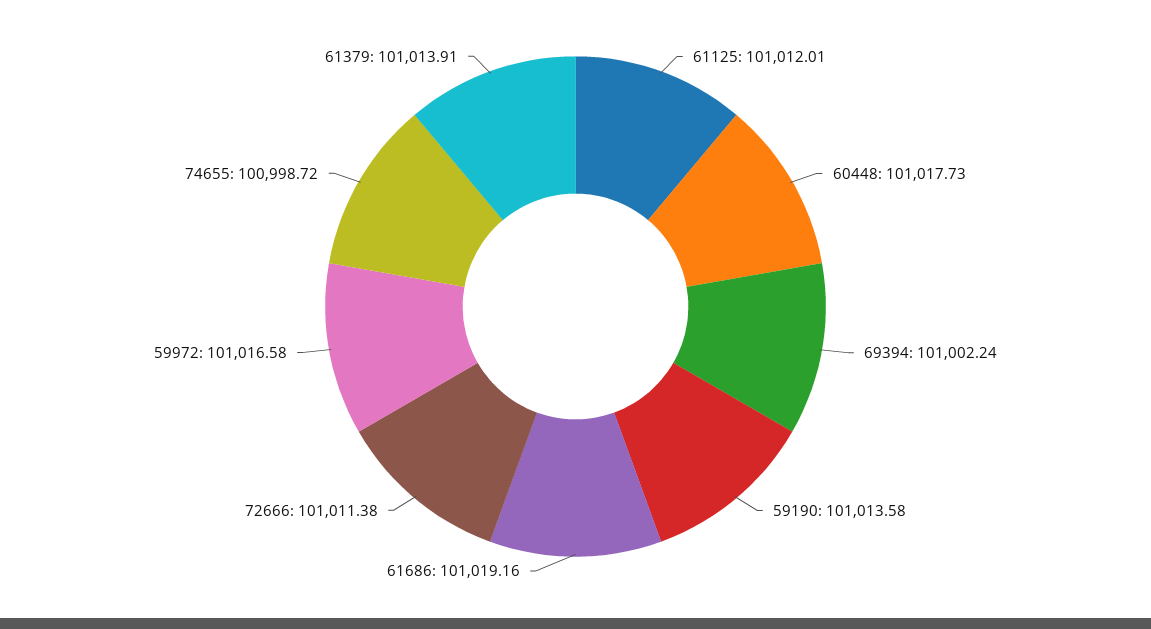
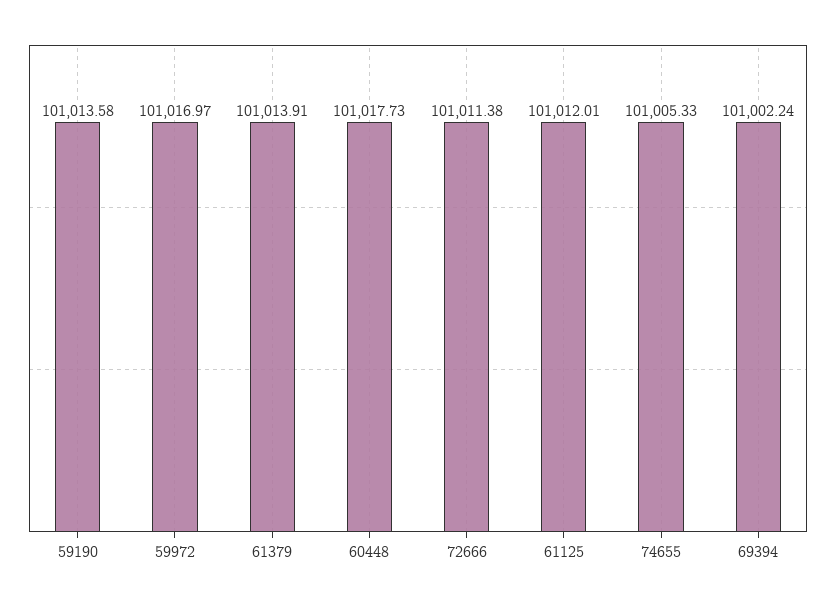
  {
    "61125": 101012.01,
    "60448": 101017.73,
    "69394": 101002.24,
    "59190": 101013.58,
-   "61686": 101019.16,
    "72666": 101011.38,
-   "59972": 101016.58,
+   "59972": 101016.97,
-   "74655": 100998.72,
+   "74655": 101005.33,
    "61379": 101013.91
  }

